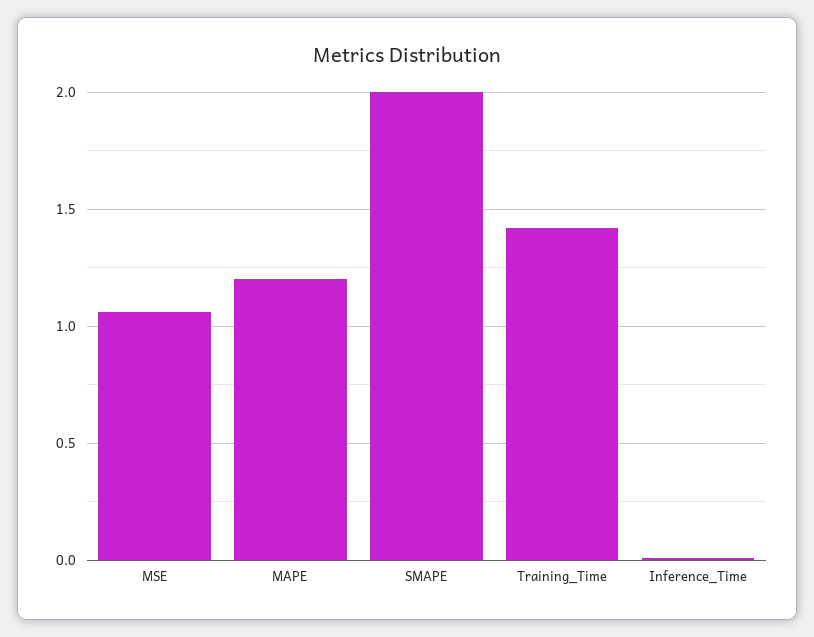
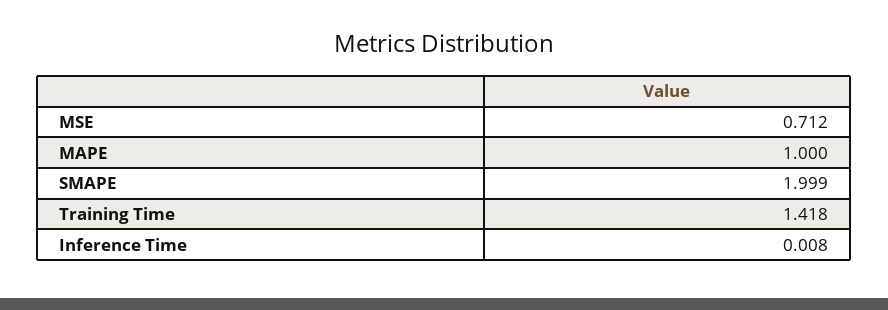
  {
-   "MSE": 1.05,
+   "MSE": 0.712,
-   "MAPE": 1.2,
+   "MAPE": 1,
    "SMAPE": 1.999,
    "Training_Time": 1.418,
    "Inference_Time": 0.008
  }

